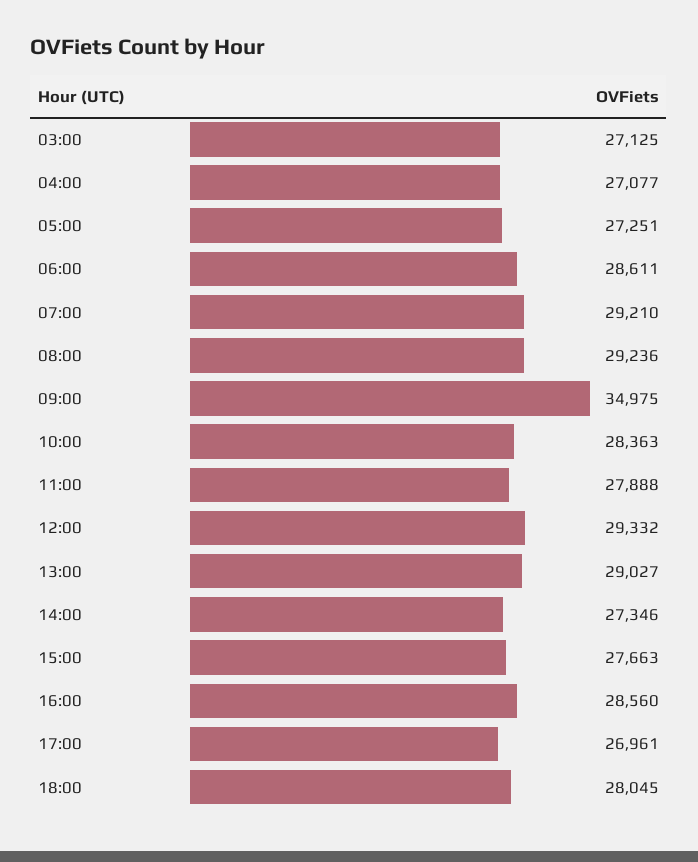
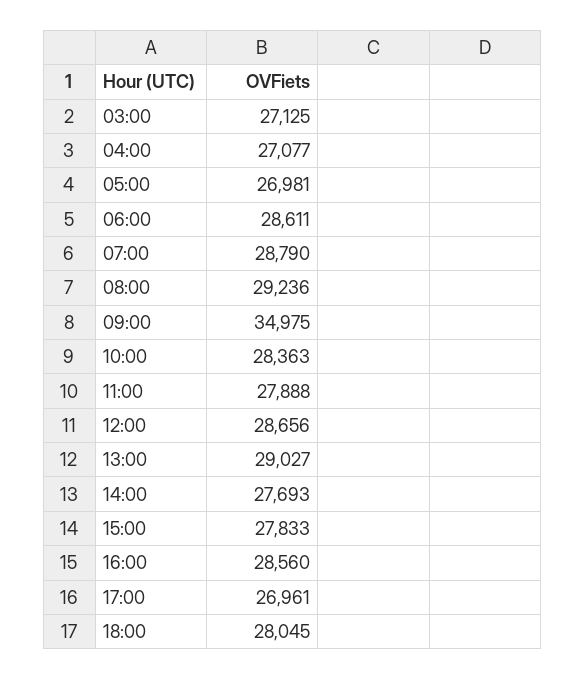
  {
    "03:00": 27125,
    "04:00": 27077,
-   "05:00": 27251,
+   "05:00": 26981,
    "06:00": 28611,
-   "07:00": 29210,
+   "07:00": 28790,
    "08:00": 29236,
    "09:00": 34975,
    "10:00": 28363,
    "11:00": 27888,
-   "12:00": 29332,
+   "12:00": 28656,
    "13:00": 29027,
-   "14:00": 27346,
+   "14:00": 27693,
-   "15:00": 27663,
+   "15:00": 27833,
    "16:00": 28560,
    "17:00": 26961,
    "18:00": 28045
  }

